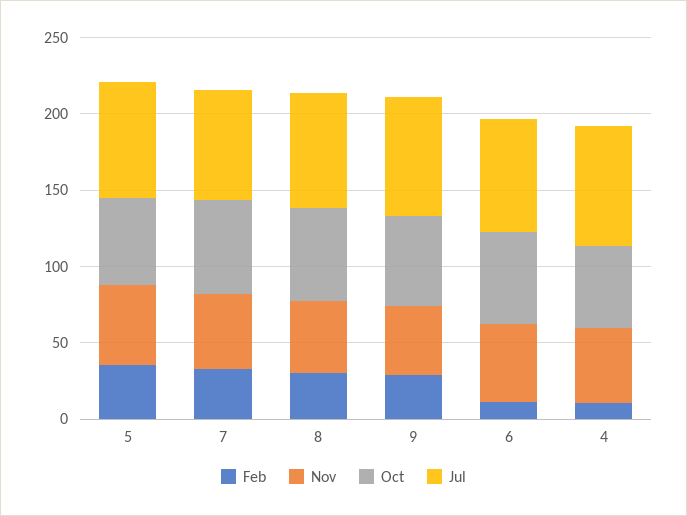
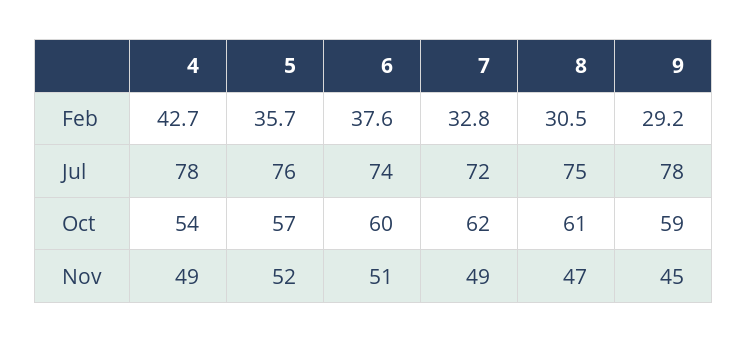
  {
    "Feb": {
      "5": 35.7,
      "7": 32.8,
      "8": 30.5,
      "9": 29.2,
-     "6": 10,
+     "6": 37.6,
-     "4": 10
+     "4": 42.7
    },
    "Nov": {
      "5": 52,
      "7": 49,
      "8": 47,
      "9": 45,
      "6": 51,
      "4": 49
    },
    "Oct": {
      "5": 57,
      "7": 62,
      "8": 61,
      "9": 59,
      "6": 60,
      "4": 54
    },
    "Jul": {
      "5": 76,
      "7": 72,
      "8": 75,
      "9": 78,
      "6": 74,
      "4": 78
    }
  }

